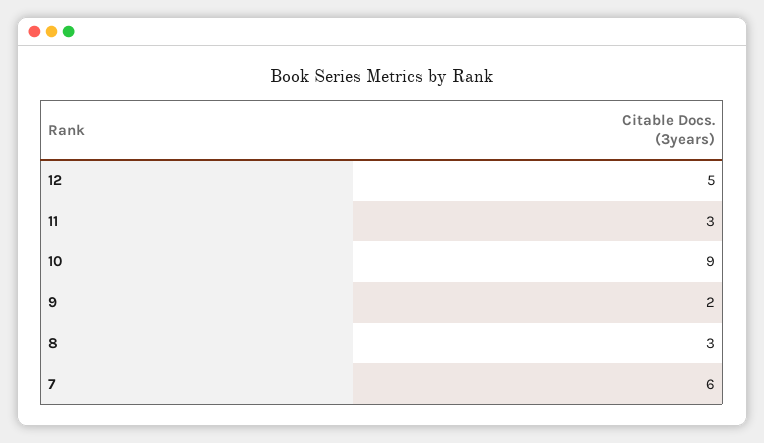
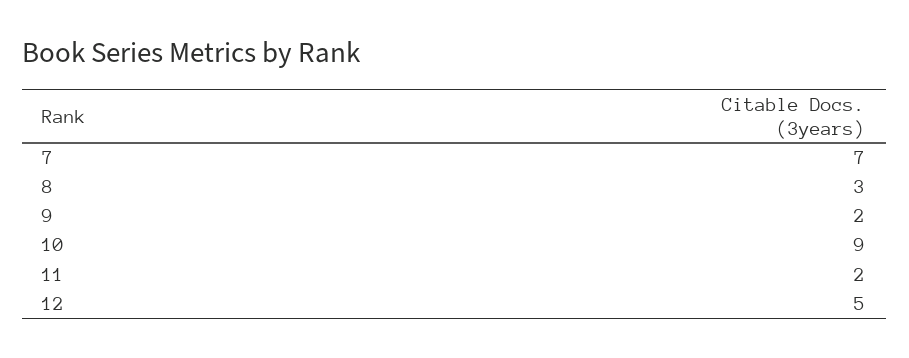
  {
    "12": 5,
-   "11": 3,
+   "11": 2,
    "10": 9,
    "9": 2,
    "8": 3,
-   "7": 6
+   "7": 7
  }

